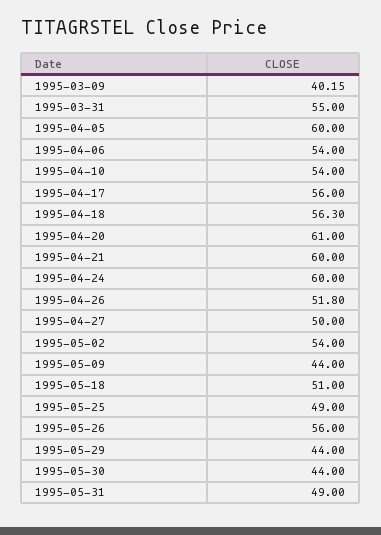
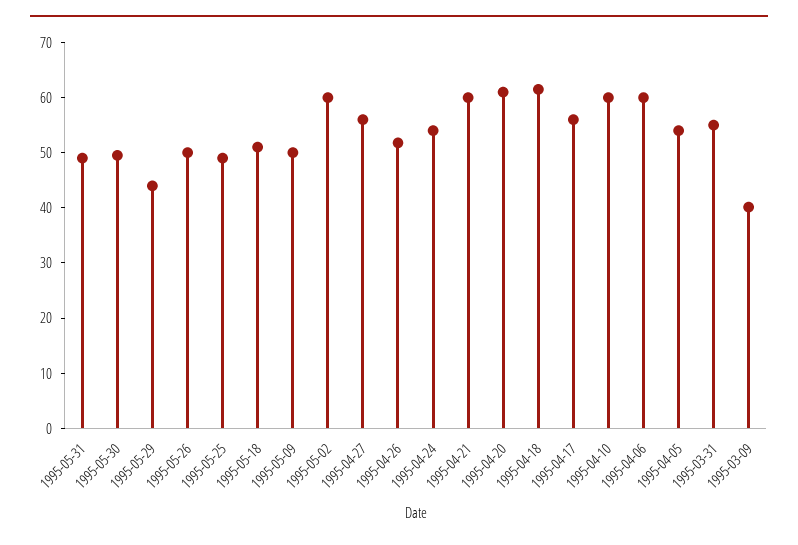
  {
    "1995-03-09": 40.15,
    "1995-03-31": 55,
-   "1995-04-05": 60,
+   "1995-04-05": 54,
-   "1995-04-06": 54,
+   "1995-04-06": 60,
-   "1995-04-10": 54,
+   "1995-04-10": 60,
    "1995-04-17": 56,
-   "1995-04-18": 56.3,
+   "1995-04-18": 62,
    "1995-04-20": 61,
    "1995-04-21": 60,
-   "1995-04-24": 60,
+   "1995-04-24": 54,
    "1995-04-26": 51.8,
-   "1995-04-27": 50,
+   "1995-04-27": 56,
-   "1995-05-02": 54,
+   "1995-05-02": 60,
-   "1995-05-09": 44,
+   "1995-05-09": 50,
    "1995-05-18": 51,
    "1995-05-25": 49,
-   "1995-05-26": 56,
+   "1995-05-26": 50,
    "1995-05-29": 44,
-   "1995-05-30": 44,
+   "1995-05-30": 50,
    "1995-05-31": 49
  }

